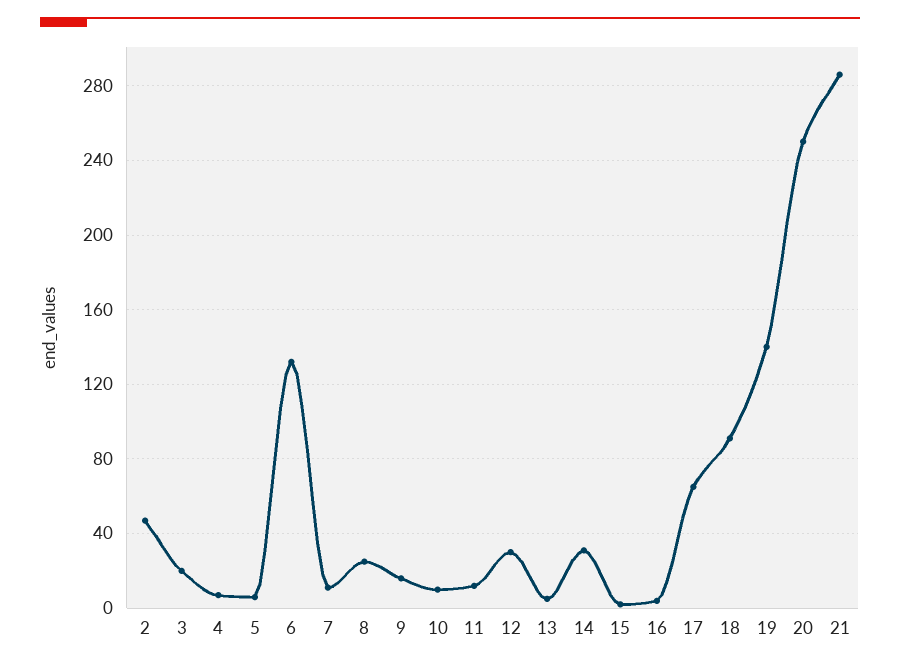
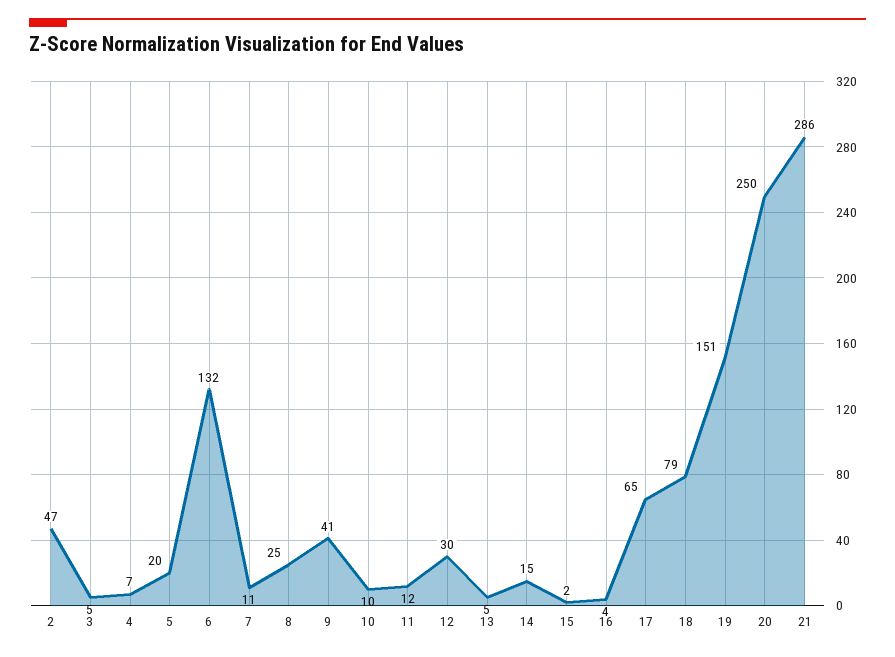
  {
    "2": 47,
-   "3": 20,
+   "3": 5,
    "4": 7,
-   "5": 5,
+   "5": 20,
    "6": 132,
    "7": 11,
    "8": 25,
-   "9": 15,
+   "9": 41,
    "10": 10,
    "11": 12,
    "12": 30,
    "13": 5,
-   "14": 30,
+   "14": 15,
    "15": 2,
    "16": 4,
    "17": 65,
-   "18": 90,
+   "18": 79,
-   "19": 140,
+   "19": 151,
    "20": 250,
    "21": 286
  }

